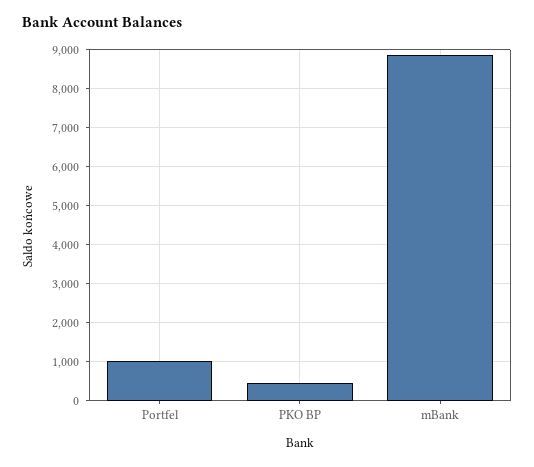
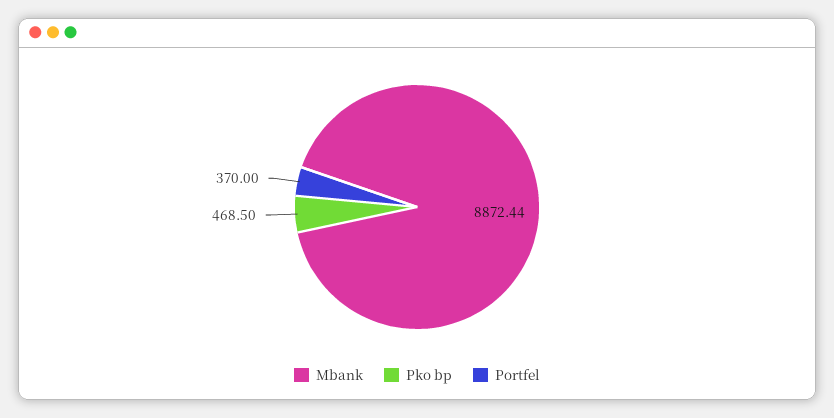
  {
-   "Portfel": 1000,
+   "Portfel": 370,
    "PKO BP": 468.5,
    "mBank": 8872.44
  }

